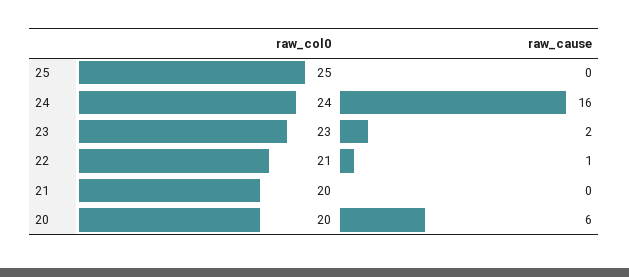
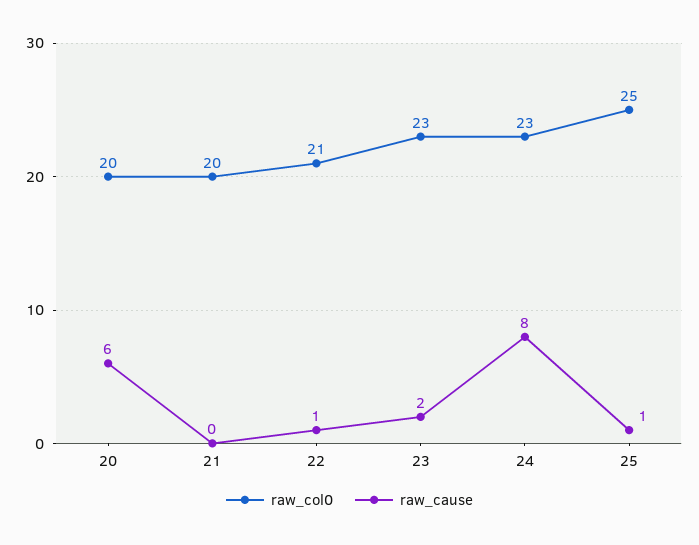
  {
    "raw_col0": {
      "25": 25,
-     "24": 24,
+     "24": 23,
      "23": 23,
      "22": 21,
      "21": 20,
      "20": 20
    },
    "raw_cause": {
-     "25": 0,
+     "25": 1,
-     "24": 16,
+     "24": 8,
      "23": 2,
      "22": 1,
      "21": 0,
      "20": 6
    }
  }

